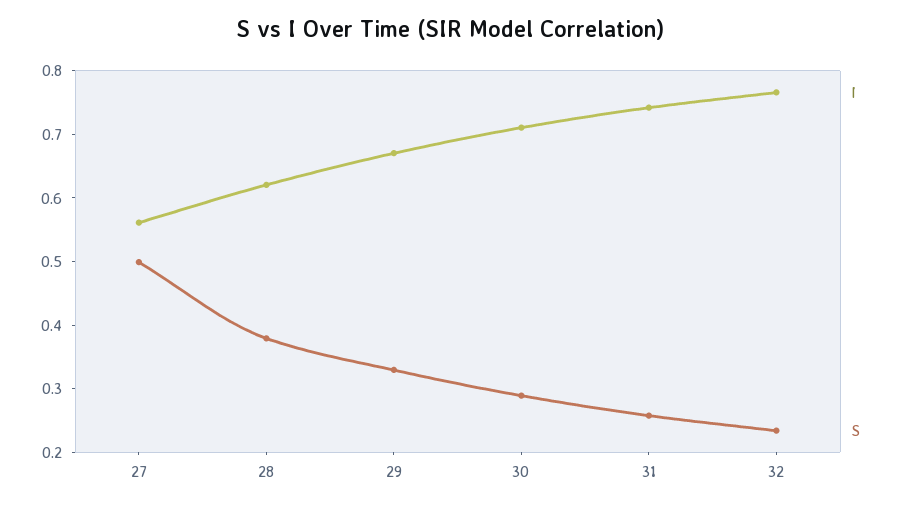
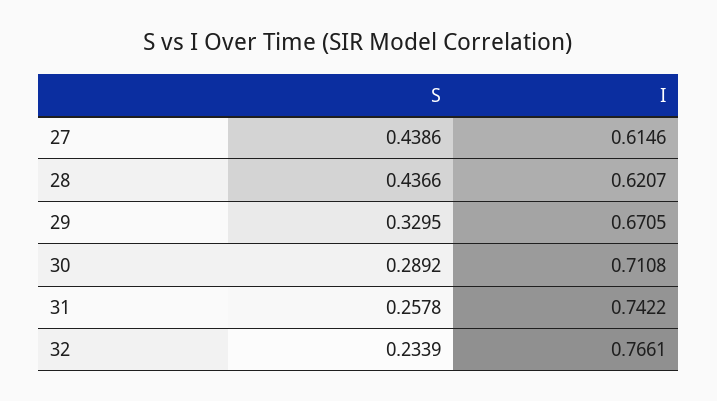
  {
    "I": {
-     "27": 0.56,
+     "27": 0.6146,
      "28": 0.6207,
      "29": 0.6705,
      "30": 0.7108,
      "31": 0.7422,
      "32": 0.7661
    },
    "S": {
-     "27": 0.5,
+     "27": 0.4386,
-     "28": 0.38,
+     "28": 0.4366,
      "29": 0.3295,
      "30": 0.2892,
      "31": 0.2578,
      "32": 0.2339
    }
  }

